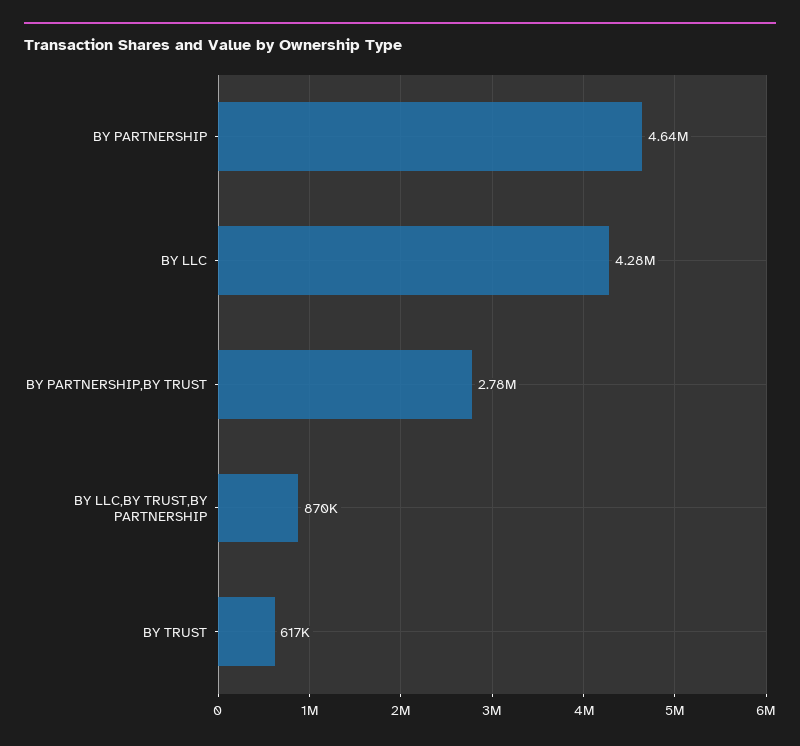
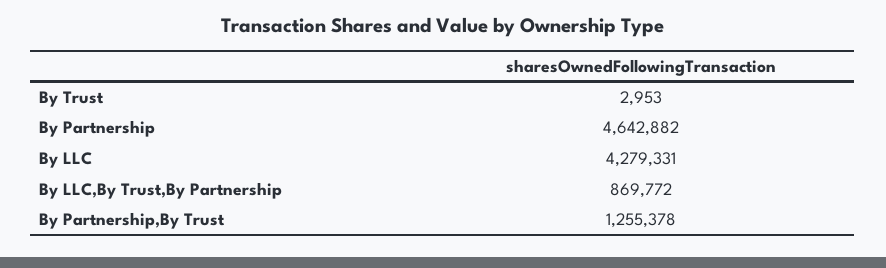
  {
    "BY PARTNERSHIP": 4642882,
    "BY LLC": 4279331,
-   "BY PARTNERSHIP,BY TRUST": 2780000,
+   "BY PARTNERSHIP,BY TRUST": 1255378,
    "BY LLC,BY TRUST,BY PARTNERSHIP": 869772,
-   "BY TRUST": 617000
+   "BY TRUST": 2953
  }

